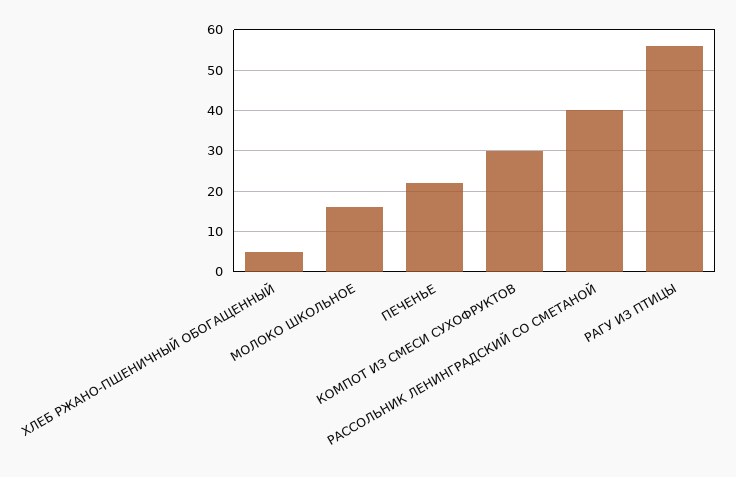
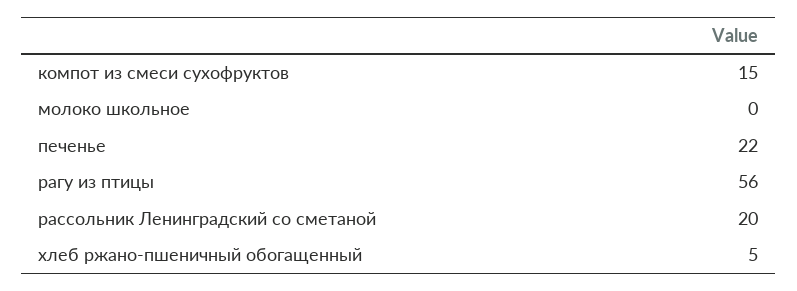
  {
    "ХЛЕБ РЖАНО-ПШЕНИЧНЫЙ ОБОГАЩЕННЫЙ": 5,
-   "МОЛОКО ШКОЛЬНОЕ": 15,
+   "МОЛОКО ШКОЛЬНОЕ": 0,
    "ПЕЧЕНЬЕ": 22,
-   "КОМПОТ ИЗ СМЕСИ СУХОФРУКТОВ": 30,
+   "КОМПОТ ИЗ СМЕСИ СУХОФРУКТОВ": 15,
-   "РАССОЛЬНИК ЛЕНИНГРАДСКИЙ СО СМЕТАНОЙ": 40,
+   "РАССОЛЬНИК ЛЕНИНГРАДСКИЙ СО СМЕТАНОЙ": 20,
    "РАГУ ИЗ ПТИЦЫ": 56
  }

